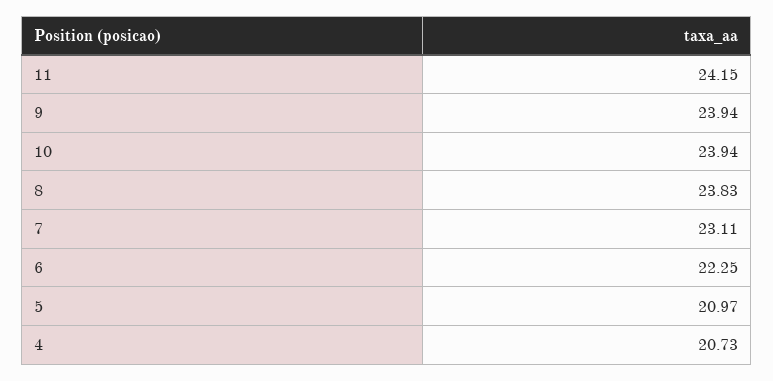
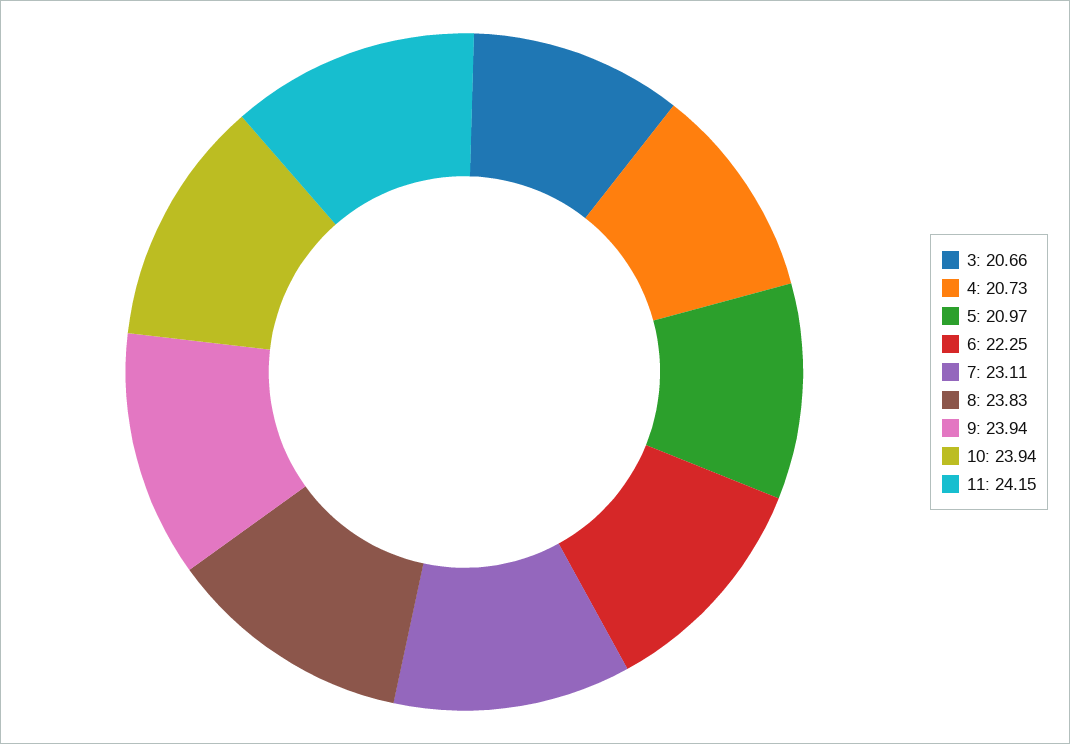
  {
    "11": 24.15,
    "9": 23.94,
    "10": 23.94,
    "8": 23.83,
    "7": 23.11,
    "6": 22.25,
    "5": 20.97,
-   "4": 20.73
+   "4": 20.73,
+   "3": 20.66
  }

